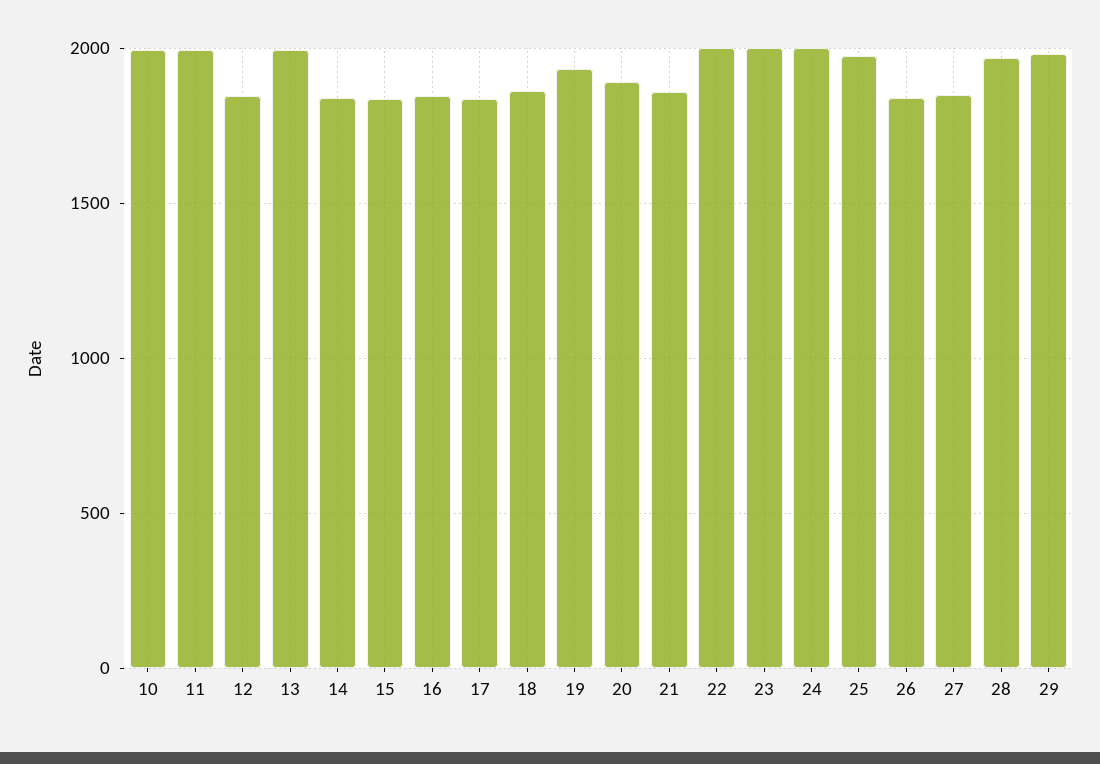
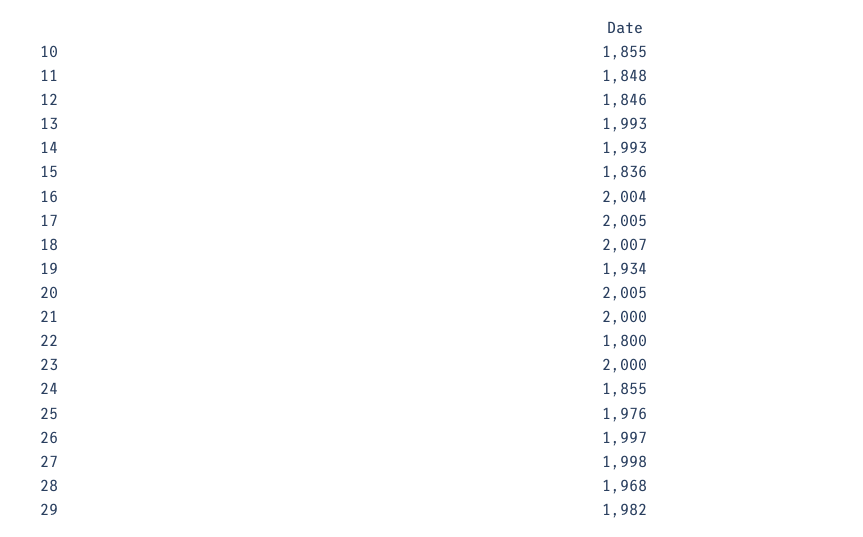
  {
-   "10": 2000,
+   "10": 1855,
-   "11": 2000,
+   "11": 1848,
    "12": 1846,
    "13": 1993,
-   "14": 1850,
+   "14": 1993,
    "15": 1836,
-   "16": 1850,
+   "16": 2004,
-   "17": 1850,
+   "17": 2005,
-   "18": 1850,
+   "18": 2007,
    "19": 1934,
-   "20": 1900,
+   "20": 2005,
-   "21": 1850,
+   "21": 2000,
-   "22": 2000,
+   "22": 1800,
    "23": 2000,
-   "24": 2000,
+   "24": 1855,
    "25": 1976,
-   "26": 1850,
+   "26": 1997,
-   "27": 1850,
+   "27": 1998,
    "28": 1968,
    "29": 1982
  }

